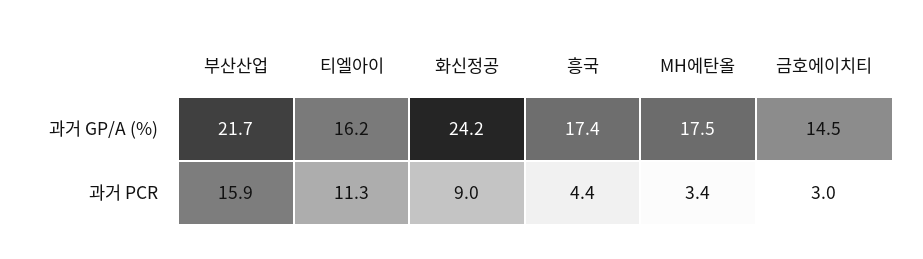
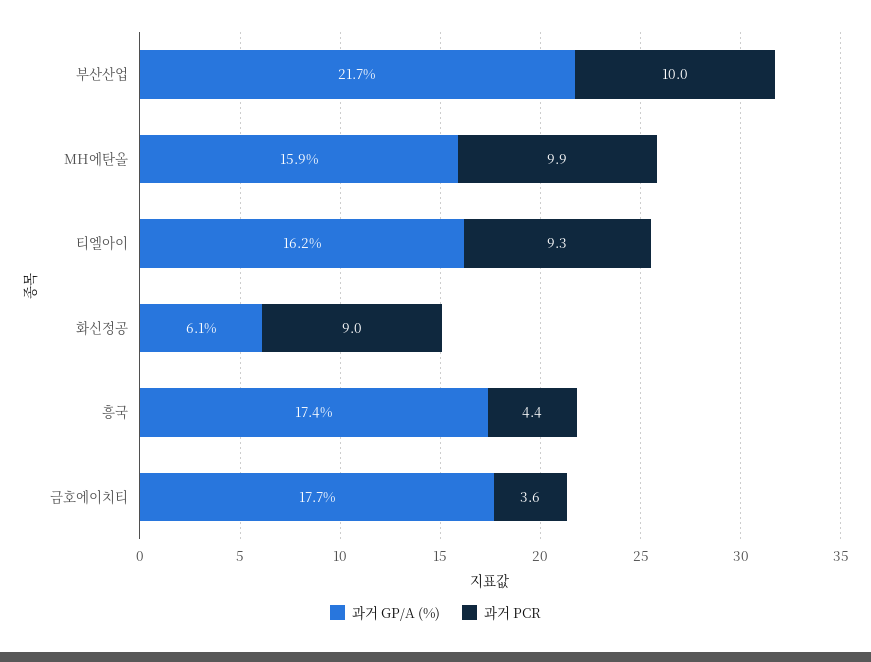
  {
    "과거 GP/A (%)": {
      "부산산업": 21.7,
      "티엘아이": 16.2,
-     "화신정공": 24.2,
+     "화신정공": 6.1,
      "흥국": 17.4,
-     "MH에탄올": 17.5,
+     "MH에탄올": 15.9,
-     "금호에이치티": 14.5
+     "금호에이치티": 17.7
    },
    "과거 PCR": {
-     "부산산업": 15.9,
+     "부산산업": 10,
-     "티엘아이": 11.3,
+     "티엘아이": 9.3,
      "화신정공": 9,
      "흥국": 4.4,
-     "MH에탄올": 3.4,
+     "MH에탄올": 9.9,
-     "금호에이치티": 3
+     "금호에이치티": 3.6
    }
  }

